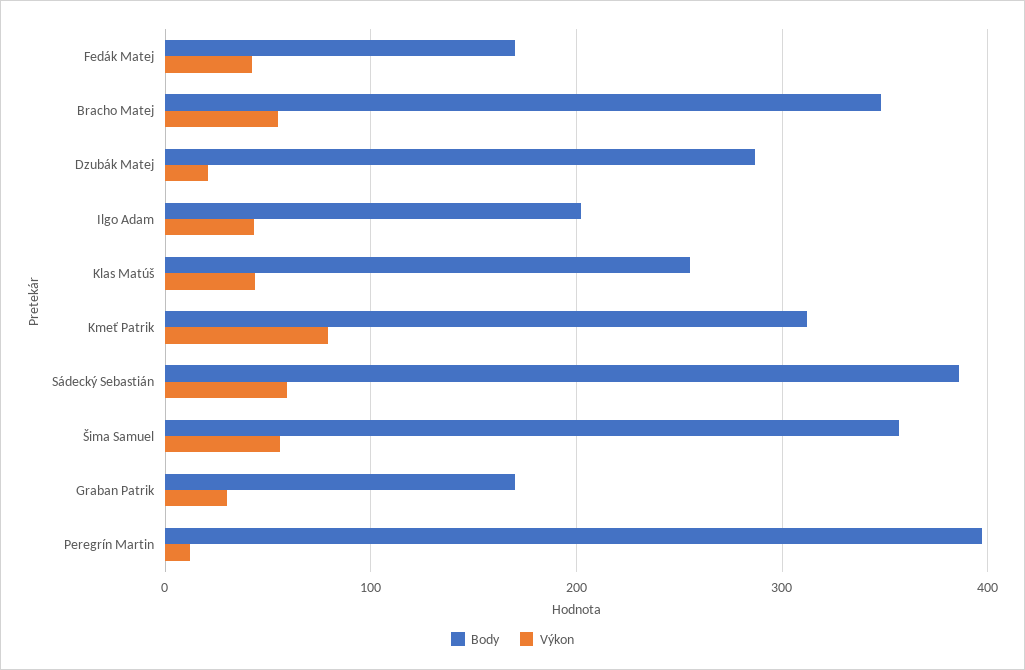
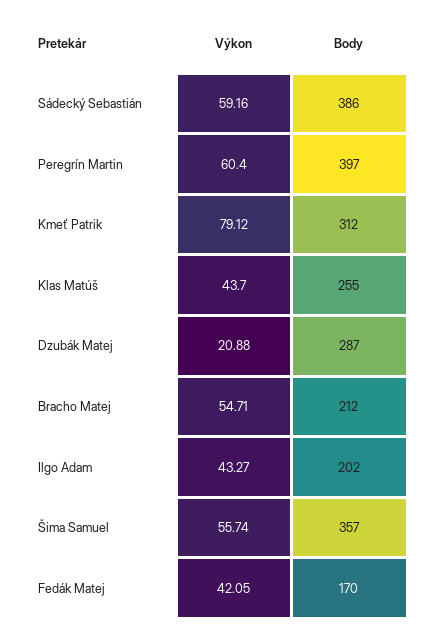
  {
    "Body": {
      "Fedák Matej": 170,
-     "Bracho Matej": 350,
+     "Bracho Matej": 212,
      "Dzubák Matej": 287,
      "Ilgo Adam": 202,
      "Klas Matúš": 255,
      "Kmeť Patrik": 312,
      "Sádecký Sebastián": 386,
      "Šima Samuel": 357,
-     "Graban Patrik": 170,
      "Peregrín Martin": 397
    },
    "Výkon": {
      "Fedák Matej": 42.05,
      "Bracho Matej": 54.71,
      "Dzubák Matej": 20.88,
      "Ilgo Adam": 43.27,
      "Klas Matúš": 43.7,
      "Kmeť Patrik": 79.12,
      "Sádecký Sebastián": 59.16,
      "Šima Samuel": 55.74,
-     "Graban Patrik": 30,
-     "Peregrín Martin": 10
+     "Peregrín Martin": 60.4
    }
  }

